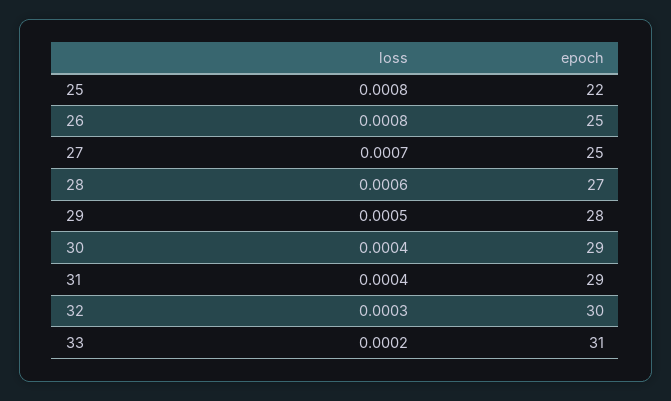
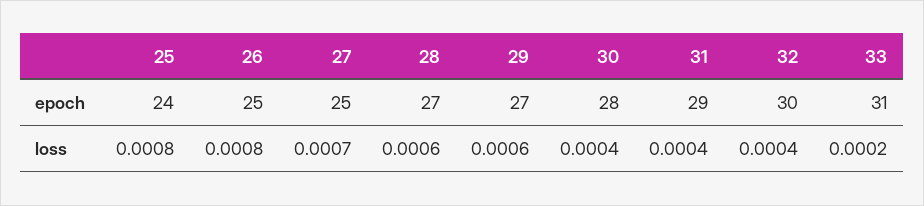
  {
    "loss": {
      "25": 0.0008,
      "26": 0.0008,
      "27": 0.0007,
      "28": 0.0006,
-     "29": 0.0005,
+     "29": 0.0006,
      "30": 0.0004,
      "31": 0.0004,
-     "32": 0.0003,
+     "32": 0.0004,
      "33": 0.0002
    },
    "epoch": {
-     "25": 22,
+     "25": 24,
      "26": 25,
      "27": 25,
      "28": 27,
-     "29": 28,
+     "29": 27,
-     "30": 29,
+     "30": 28,
      "31": 29,
      "32": 30,
      "33": 31
    }
  }

